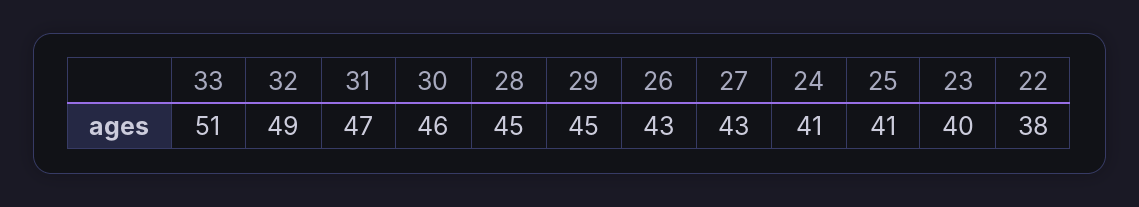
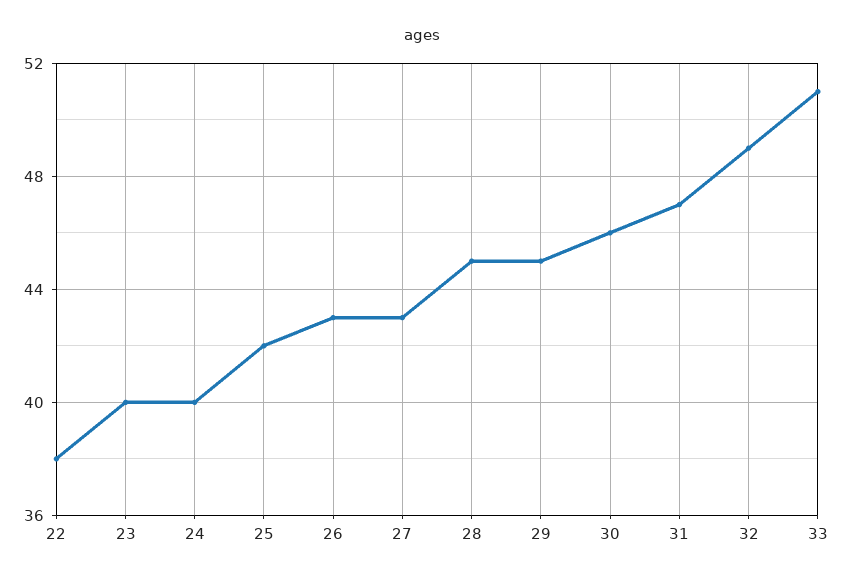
  {
    "33": 51,
    "32": 49,
    "31": 47,
    "30": 46,
    "28": 45,
    "29": 45,
    "26": 43,
    "27": 43,
-   "24": 41,
+   "24": 40,
-   "25": 41,
+   "25": 42,
    "23": 40,
    "22": 38
  }

